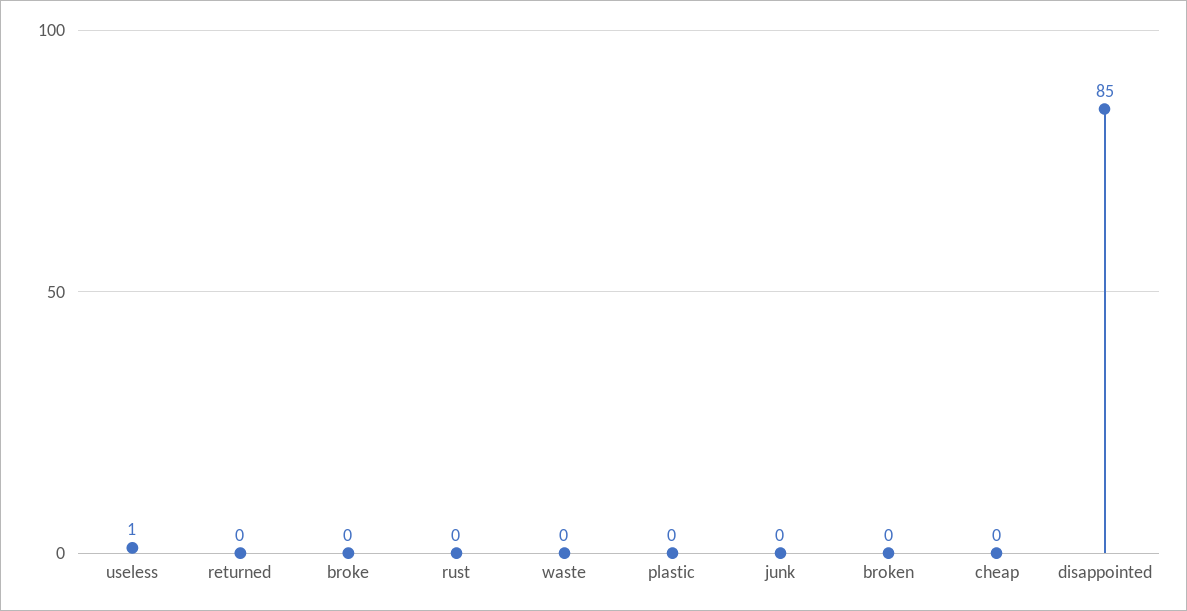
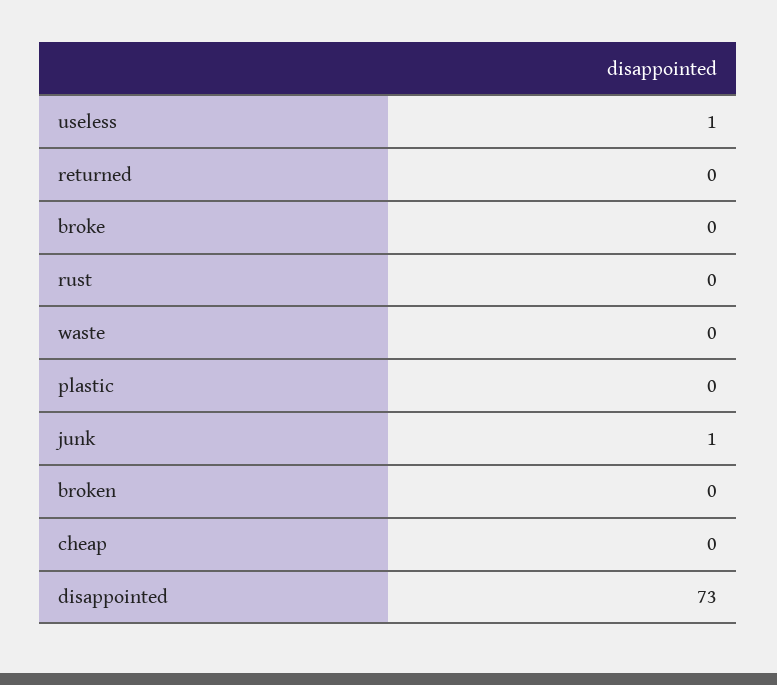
  {
    "useless": 1,
    "returned": 0,
    "broke": 0,
    "rust": 0,
    "waste": 0,
    "plastic": 0,
-   "junk": 0,
+   "junk": 1,
    "broken": 0,
    "cheap": 0,
-   "disappointed": 85
+   "disappointed": 73
  }

